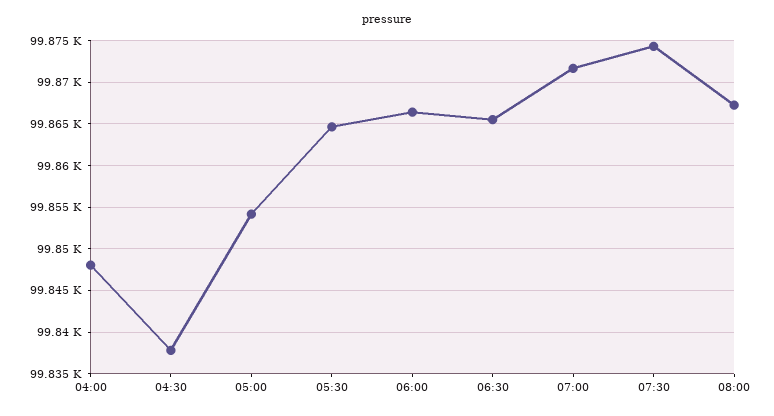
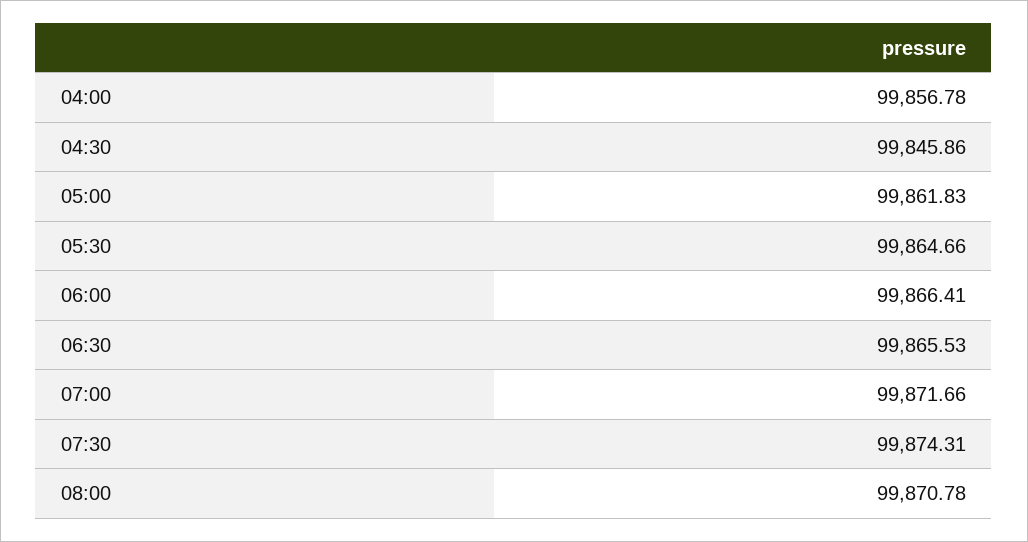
  {
-   "04:00": 99848,
+   "04:00": 99856.78,
-   "04:30": 99838,
+   "04:30": 99845.86,
-   "05:00": 99854,
+   "05:00": 99861.83,
    "05:30": 99864.66,
    "06:00": 99866.41,
    "06:30": 99865.53,
    "07:00": 99871.66,
    "07:30": 99874.31,
-   "08:00": 99867
+   "08:00": 99870.78
  }

